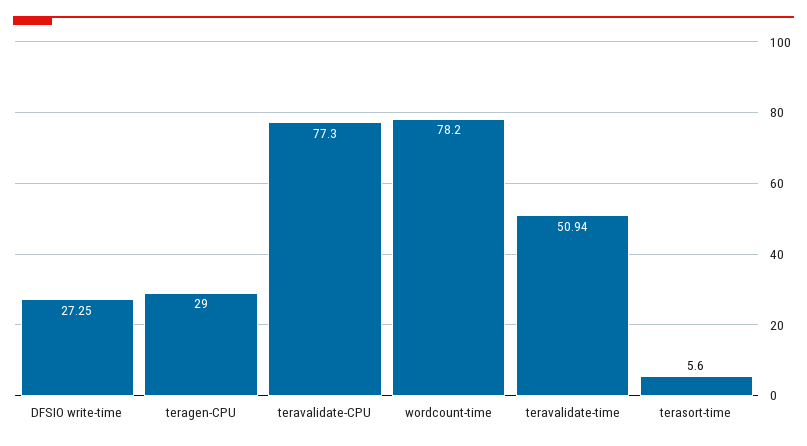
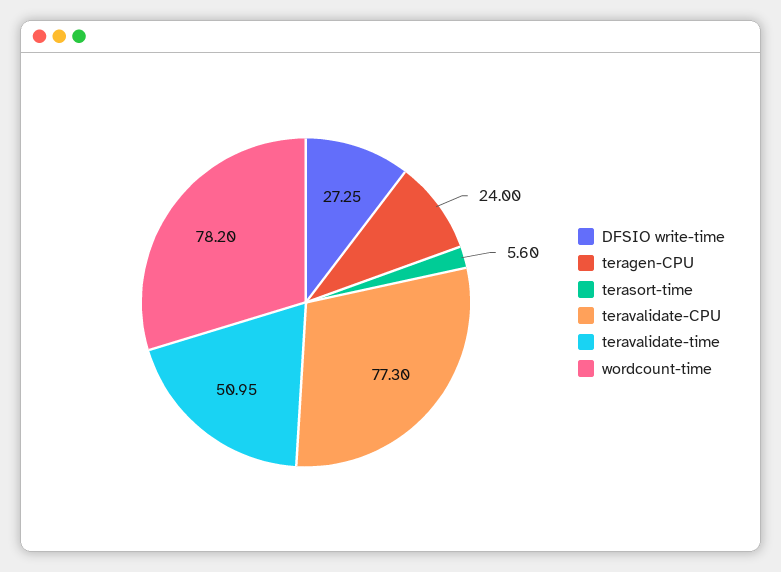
  {
    "DFSIO write-time": 27.25,
-   "teragen-CPU": 29,
+   "teragen-CPU": 24,
    "teravalidate-CPU": 77.3,
    "wordcount-time": 78.2,
-   "teravalidate-time": 50.94,
+   "teravalidate-time": 50.95,
    "terasort-time": 5.6
  }

